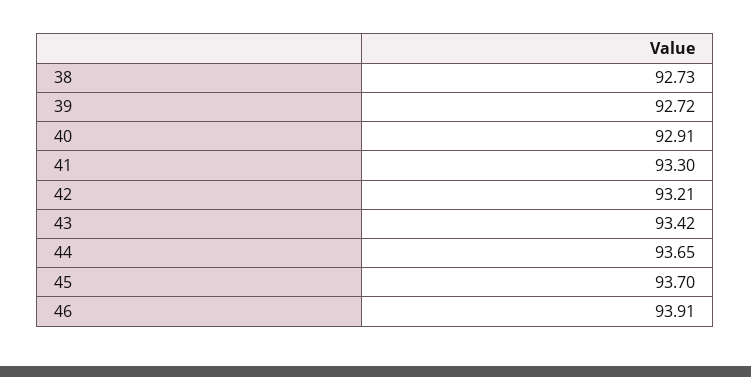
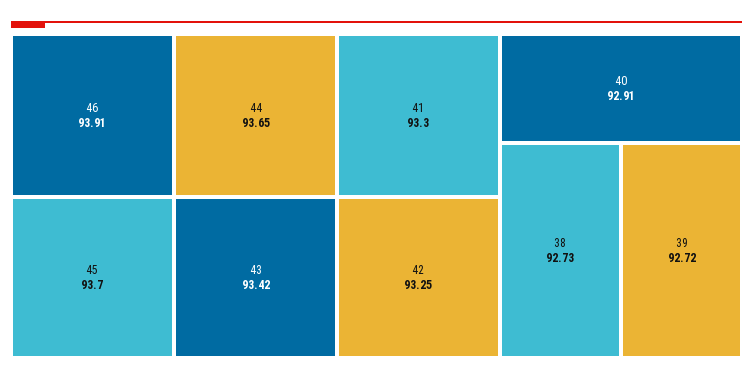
  {
    "38": 92.73,
    "39": 92.72,
    "40": 92.91,
    "41": 93.3,
-   "42": 93.21,
+   "42": 93.25,
    "43": 93.42,
    "44": 93.65,
    "45": 93.7,
    "46": 93.91
  }

